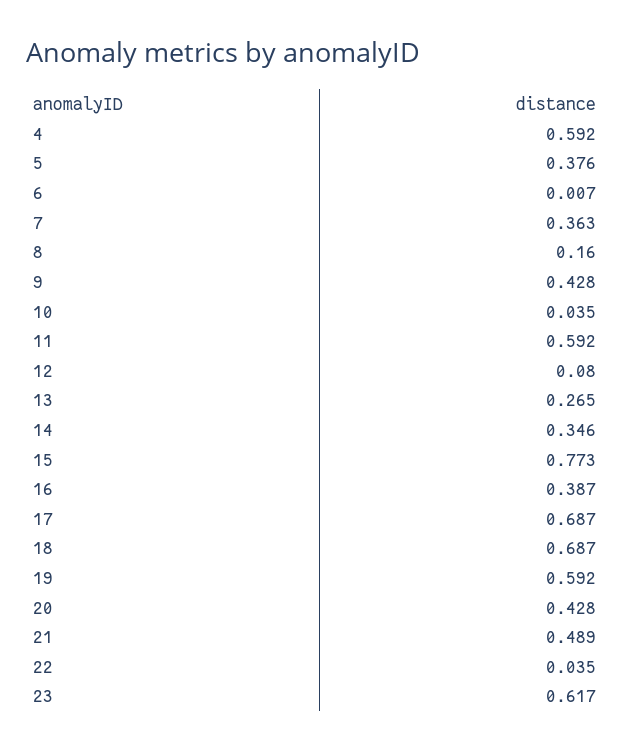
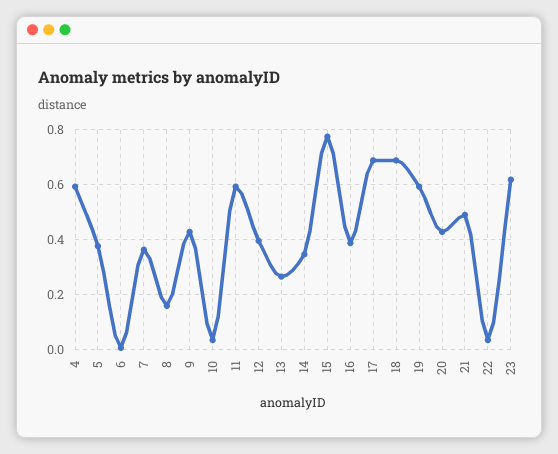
  {
    "4": 0.592,
    "5": 0.376,
    "6": 0.007,
    "7": 0.363,
    "8": 0.16,
    "9": 0.428,
    "10": 0.035,
    "11": 0.592,
-   "12": 0.08,
+   "12": 0.4,
    "13": 0.265,
    "14": 0.346,
    "15": 0.773,
    "16": 0.387,
    "17": 0.687,
    "18": 0.687,
    "19": 0.592,
    "20": 0.428,
    "21": 0.489,
    "22": 0.035,
    "23": 0.617
  }

